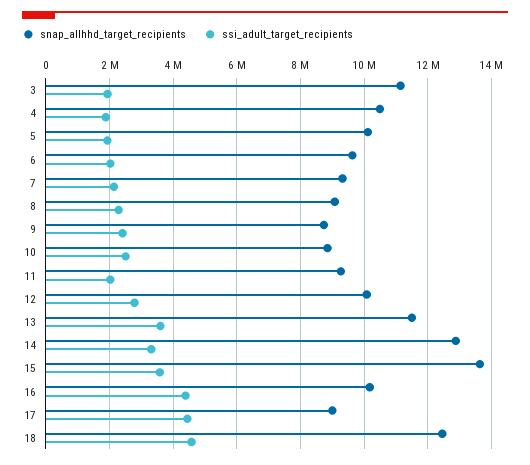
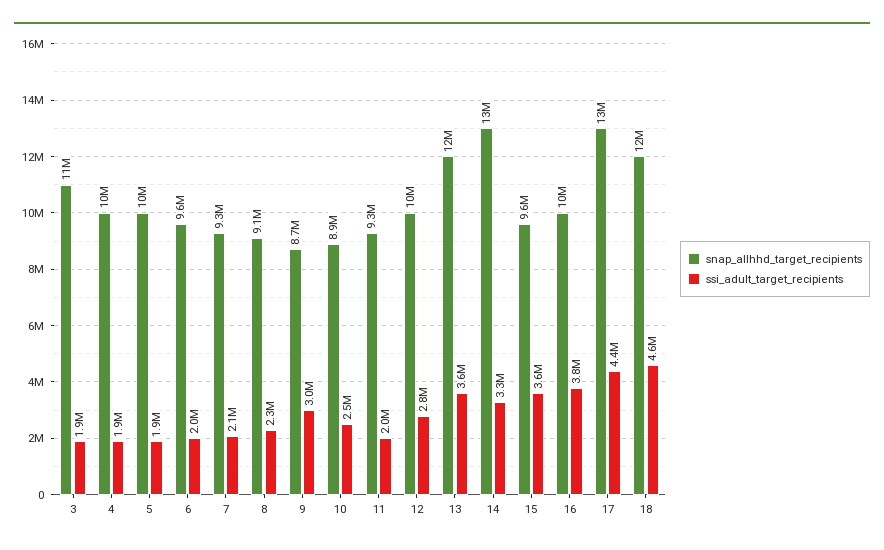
  {
    "snap_allhhd_target_recipients": {
      "3": 11000000,
      "4": 10000000,
      "5": 10000000,
      "6": 9600000,
      "7": 9300000,
      "8": 9100000,
      "9": 8700000,
      "10": 8900000,
      "11": 9300000,
      "12": 10000000,
      "13": 12000000,
      "14": 13000000,
-     "15": 13600000,
+     "15": 9600000,
      "16": 10000000,
-     "17": 9000000,
+     "17": 13000000,
      "18": 12000000
    },
    "ssi_adult_target_recipients": {
      "3": 1900000,
      "4": 1900000,
      "5": 1900000,
      "6": 2000000,
      "7": 2100000,
      "8": 2300000,
-     "9": 2400000,
+     "9": 3000000,
      "10": 2500000,
      "11": 2000000,
      "12": 2800000,
      "13": 3600000,
      "14": 3300000,
      "15": 3600000,
-     "16": 4400000,
+     "16": 3800000,
      "17": 4400000,
      "18": 4600000
    }
  }

